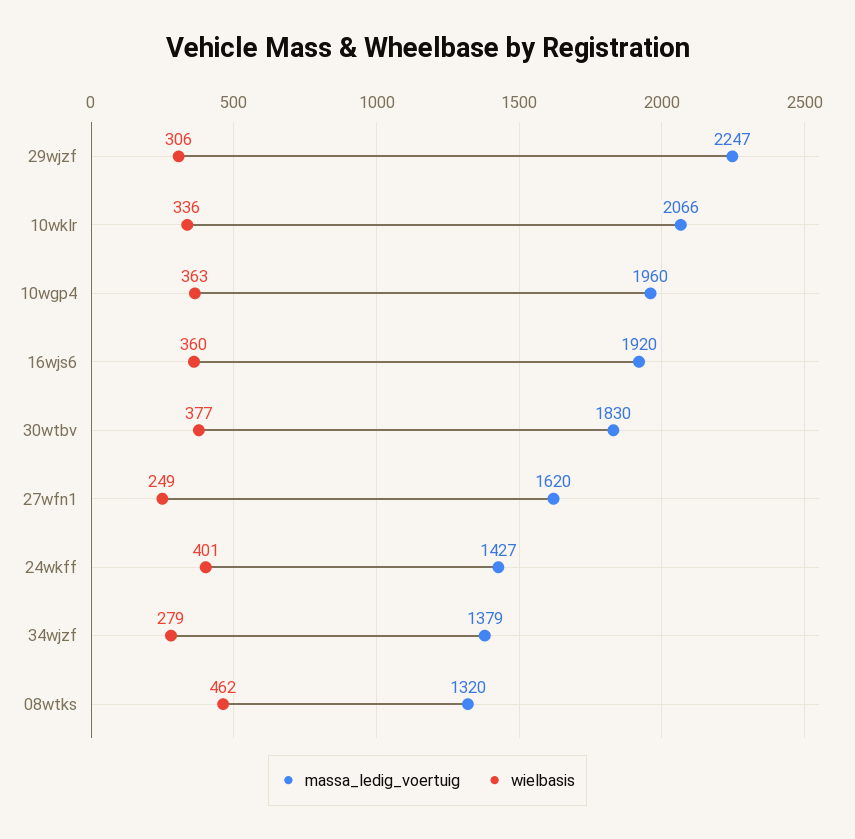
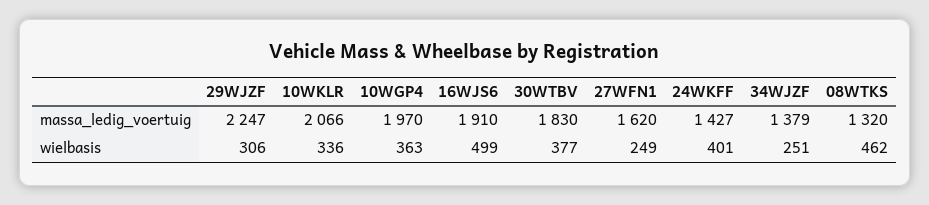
  {
    "massa_ledig_voertuig": {
      "29wjzf": 2247,
      "10wklr": 2066,
-     "10wgp4": 1960,
+     "10wgp4": 1970,
-     "16wjs6": 1920,
+     "16wjs6": 1910,
      "30wtbv": 1830,
      "27wfn1": 1620,
      "24wkff": 1427,
      "34wjzf": 1379,
      "08wtks": 1320
    },
    "wielbasis": {
      "29wjzf": 306,
      "10wklr": 336,
      "10wgp4": 363,
-     "16wjs6": 360,
+     "16wjs6": 499,
      "30wtbv": 377,
      "27wfn1": 249,
      "24wkff": 401,
-     "34wjzf": 279,
+     "34wjzf": 251,
      "08wtks": 462
    }
  }

